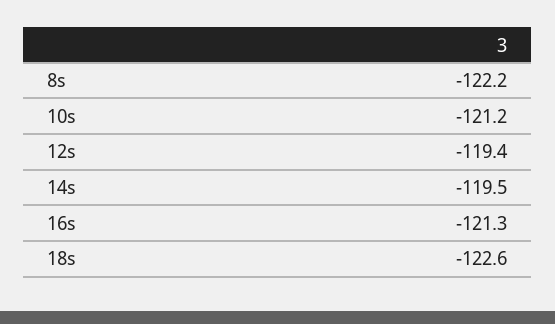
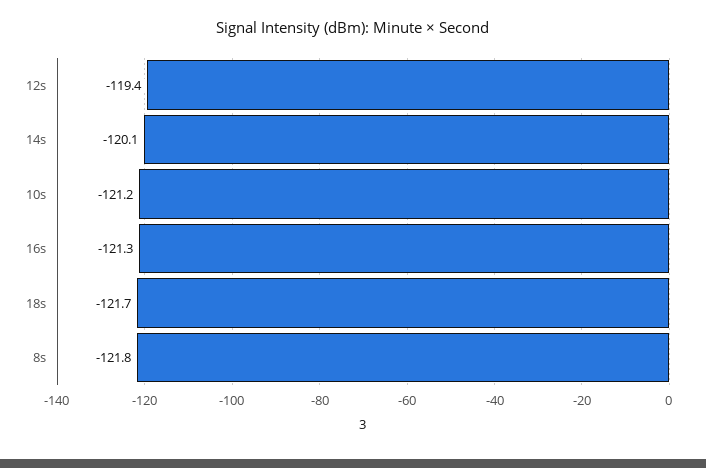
  {
-   "8s": -122.2,
+   "8s": -121.8,
    "10s": -121.2,
    "12s": -119.4,
-   "14s": -119.5,
+   "14s": -120.1,
    "16s": -121.3,
-   "18s": -122.6
+   "18s": -121.7
  }

